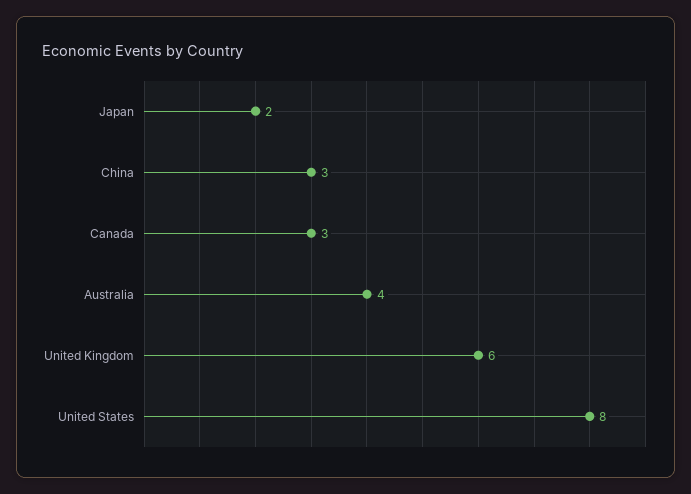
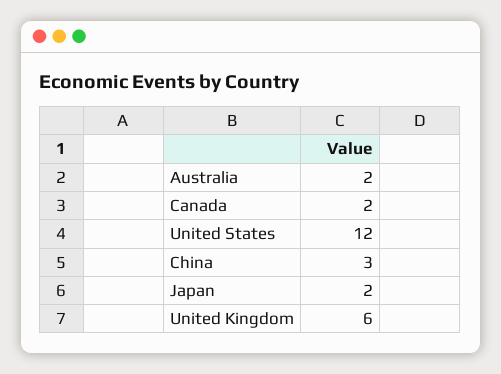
  {
    "Japan": 2,
    "China": 3,
-   "Canada": 3,
+   "Canada": 2,
-   "Australia": 4,
+   "Australia": 2,
    "United Kingdom": 6,
-   "United States": 8
+   "United States": 12
  }

